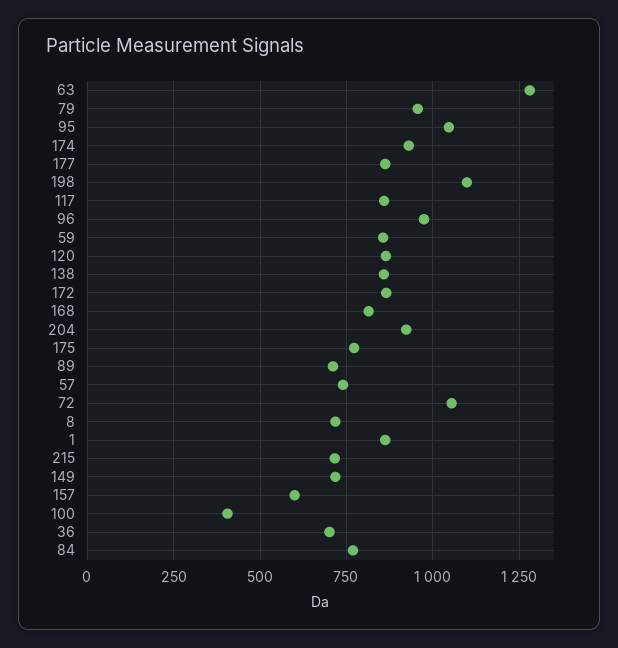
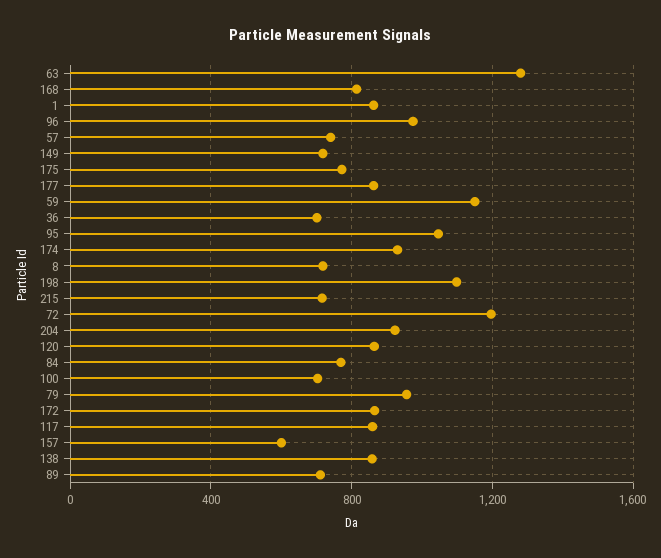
  {
    "63": 1275,
    "79": 950,
    "95": 1050,
    "174": 925,
    "177": 850,
    "198": 1100,
    "117": 850,
    "96": 975,
-   "59": 850,
+   "59": 1150,
    "120": 875,
    "138": 850,
    "172": 875,
    "168": 825,
    "204": 925,
    "175": 775,
    "89": 700,
    "57": 750,
-   "72": 1050,
+   "72": 1200,
    "8": 725,
    "1": 850,
    "215": 725,
    "149": 725,
    "157": 600,
-   "100": 400,
+   "100": 700,
    "36": 700,
    "84": 775
  }

